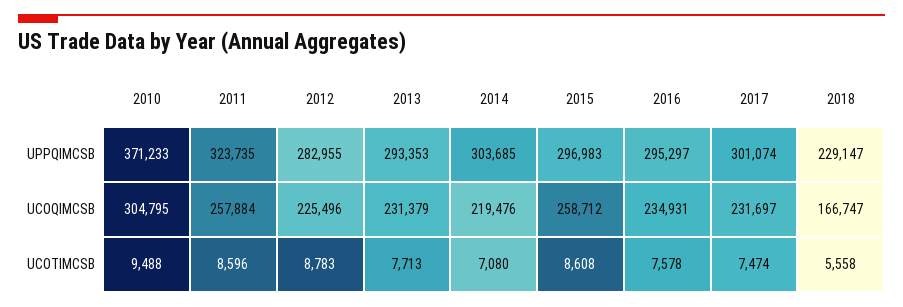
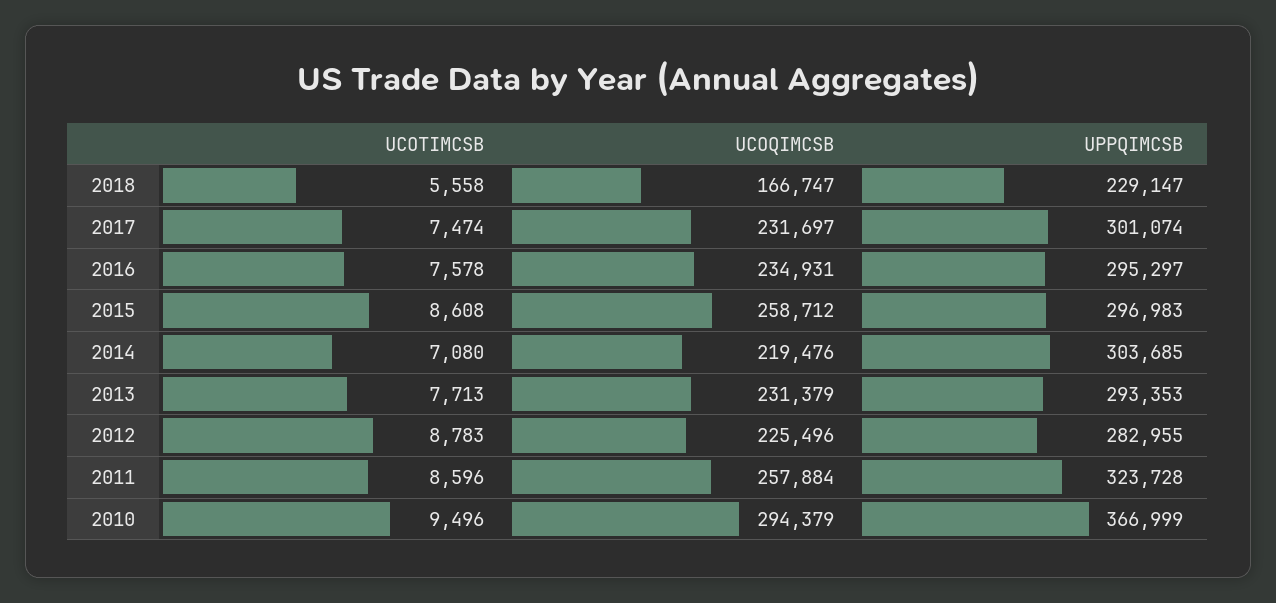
  {
    "2010": {
-     "UPPQIMCSB": 371233,
+     "UPPQIMCSB": 366999,
-     "UCOQIMCSB": 304795,
+     "UCOQIMCSB": 294379,
-     "UCOTIMCSB": 9488
+     "UCOTIMCSB": 9496
    },
    "2011": {
-     "UPPQIMCSB": 323735,
+     "UPPQIMCSB": 323728,
      "UCOQIMCSB": 257884,
      "UCOTIMCSB": 8596
    },
    "2012": {
      "UPPQIMCSB": 282955,
      "UCOQIMCSB": 225496,
      "UCOTIMCSB": 8783
    },
    "2013": {
      "UPPQIMCSB": 293353,
      "UCOQIMCSB": 231379,
      "UCOTIMCSB": 7713
    },
    "2014": {
      "UPPQIMCSB": 303685,
      "UCOQIMCSB": 219476,
      "UCOTIMCSB": 7080
    },
    "2015": {
      "UPPQIMCSB": 296983,
      "UCOQIMCSB": 258712,
      "UCOTIMCSB": 8608
    },
    "2016": {
      "UPPQIMCSB": 295297,
      "UCOQIMCSB": 234931,
      "UCOTIMCSB": 7578
    },
    "2017": {
      "UPPQIMCSB": 301074,
      "UCOQIMCSB": 231697,
      "UCOTIMCSB": 7474
    },
    "2018": {
      "UPPQIMCSB": 229147,
      "UCOQIMCSB": 166747,
      "UCOTIMCSB": 5558
    }
  }

